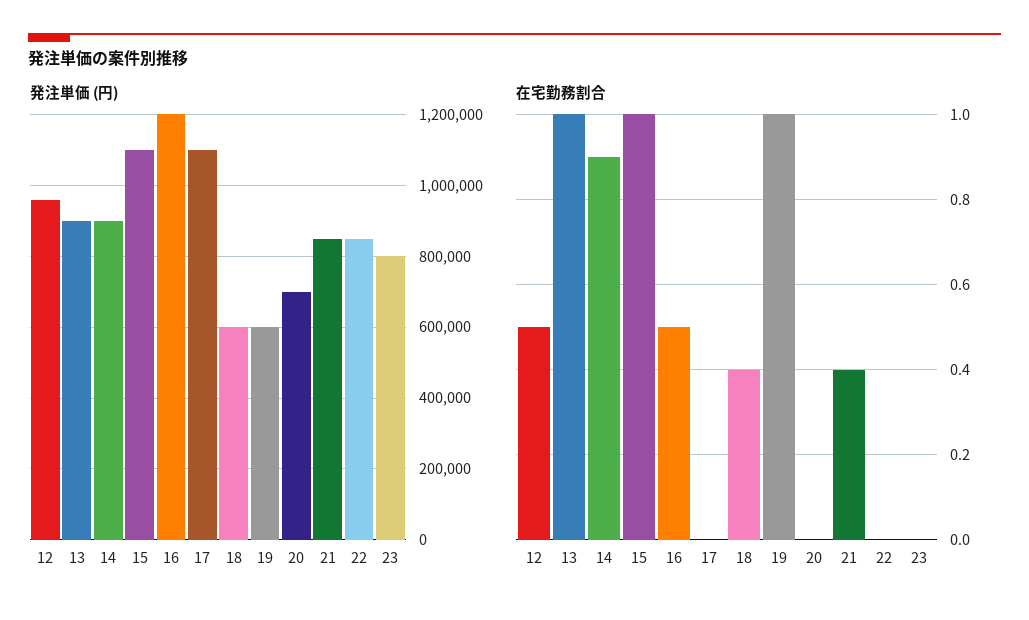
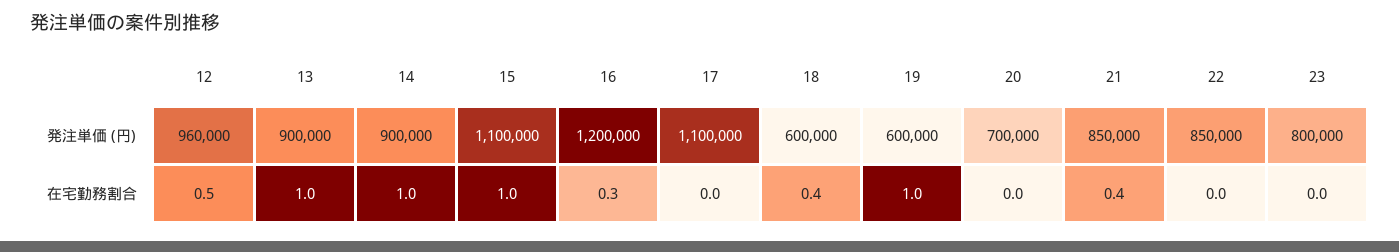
  {
    "発注単価 (円)": {
      "12": 960000,
      "13": 900000,
      "14": 900000,
      "15": 1100000,
      "16": 1200000,
      "17": 1100000,
      "18": 600000,
      "19": 600000,
      "20": 700000,
      "21": 850000,
      "22": 850000,
      "23": 800000
    },
    "在宅勤務割合": {
      "12": 0.5,
      "13": 1,
-     "14": 0.9,
+     "14": 1,
      "15": 1,
-     "16": 0.5,
+     "16": 0.3,
      "17": 0,
      "18": 0.4,
      "19": 1,
      "20": 0,
      "21": 0.4,
      "22": 0,
      "23": 0
    }
  }

